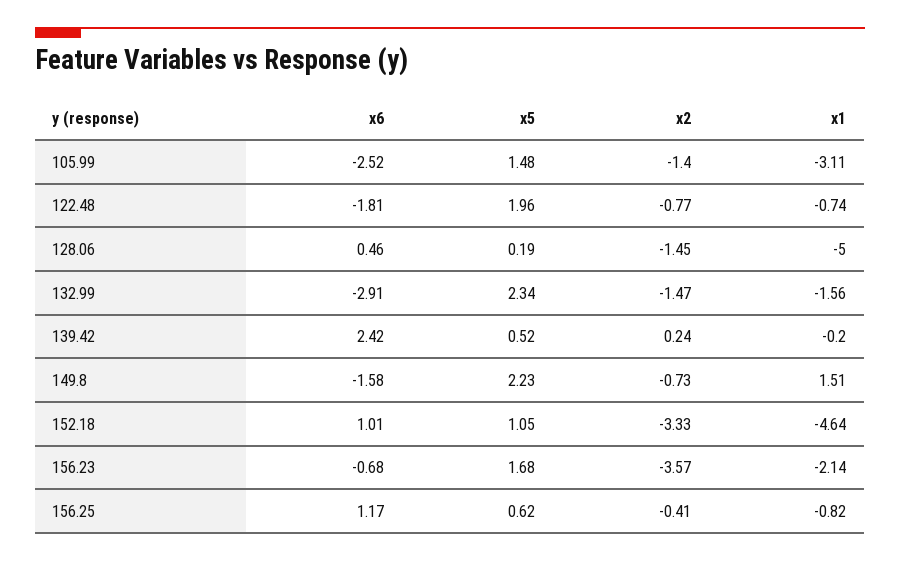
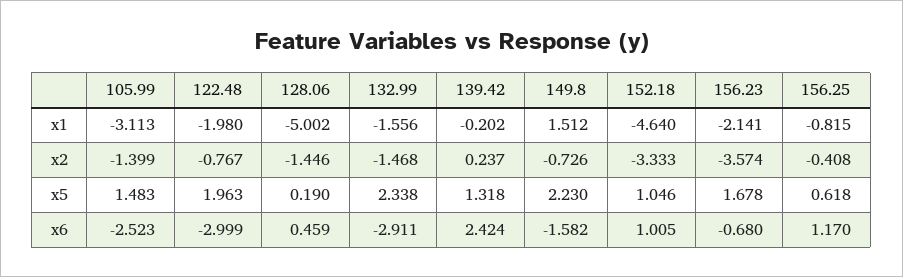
  {
    "x6": {
      "105.99": -2.523,
-     "122.48": -1.81,
+     "122.48": -2.999,
      "128.06": 0.459,
      "132.99": -2.911,
      "139.42": 2.424,
      "149.8": -1.582,
      "152.18": 1.005,
      "156.23": -0.68,
      "156.25": 1.17
    },
    "x5": {
      "105.99": 1.483,
      "122.48": 1.963,
      "128.06": 0.19,
      "132.99": 2.338,
-     "139.42": 0.52,
+     "139.42": 1.318,
      "149.8": 2.23,
      "152.18": 1.046,
      "156.23": 1.678,
      "156.25": 0.618
    },
    "x2": {
      "105.99": -1.399,
      "122.48": -0.767,
      "128.06": -1.446,
      "132.99": -1.468,
      "139.42": 0.237,
      "149.8": -0.726,
      "152.18": -3.333,
      "156.23": -3.574,
      "156.25": -0.408
    },
    "x1": {
      "105.99": -3.113,
-     "122.48": -0.74,
+     "122.48": -1.98,
      "128.06": -5.002,
      "132.99": -1.556,
      "139.42": -0.202,
      "149.8": 1.512,
      "152.18": -4.64,
      "156.23": -2.141,
      "156.25": -0.815
    }
  }

